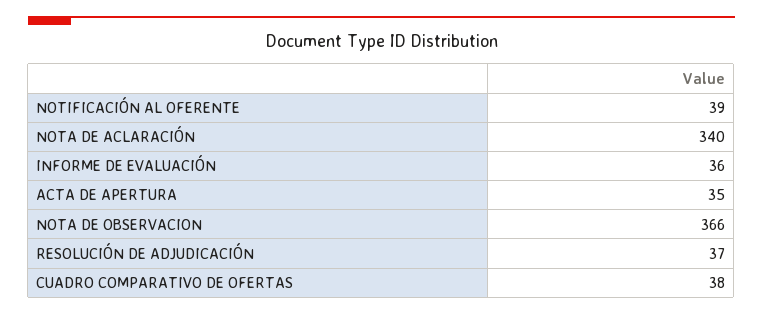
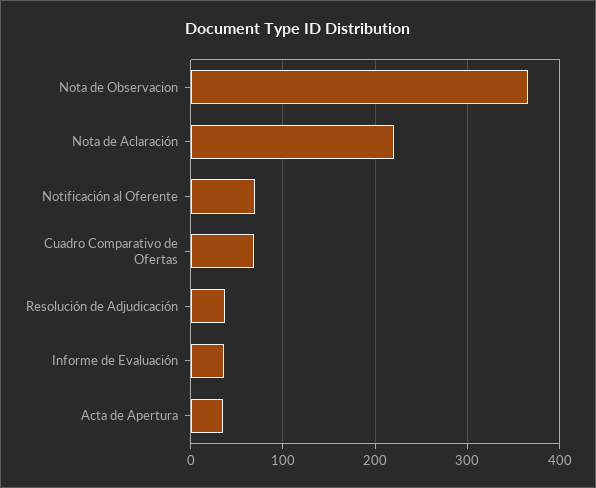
  {
-   "NOTIFICACIÓN AL OFERENTE": 39,
+   "NOTIFICACIÓN AL OFERENTE": 70,
-   "NOTA DE ACLARACIÓN": 340,
+   "NOTA DE ACLARACIÓN": 220,
    "INFORME DE EVALUACIÓN": 36,
    "ACTA DE APERTURA": 35,
    "NOTA DE OBSERVACION": 366,
    "RESOLUCIÓN DE ADJUDICACIÓN": 37,
-   "CUADRO COMPARATIVO DE OFERTAS": 38
+   "CUADRO COMPARATIVO DE OFERTAS": 70
  }

